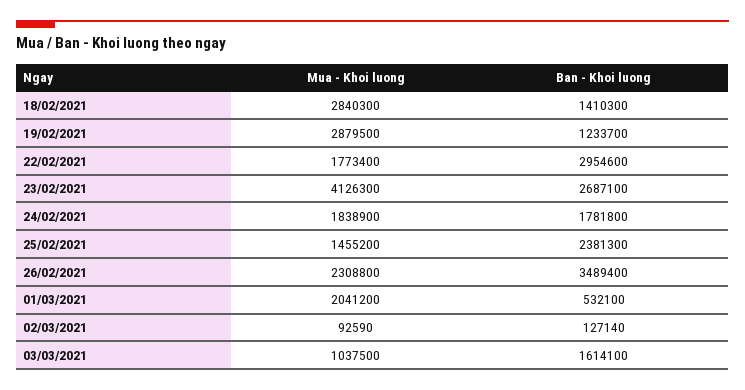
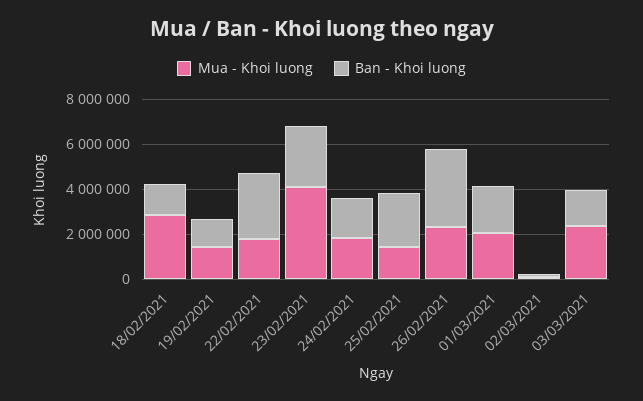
  {
    "Mua - Khoi luong": {
      "18/02/2021": 2840300,
-     "19/02/2021": 2879500,
+     "19/02/2021": 1500000,
      "22/02/2021": 1773400,
      "23/02/2021": 4126300,
      "24/02/2021": 1838900,
      "25/02/2021": 1455200,
      "26/02/2021": 2308800,
      "01/03/2021": 2041200,
      "02/03/2021": 92590,
-     "03/03/2021": 1037500
+     "03/03/2021": 2500000
    },
    "Ban - Khoi luong": {
      "18/02/2021": 1410300,
      "19/02/2021": 1233700,
      "22/02/2021": 2954600,
      "23/02/2021": 2687100,
      "24/02/2021": 1781800,
      "25/02/2021": 2381300,
      "26/02/2021": 3489400,
-     "01/03/2021": 532100,
+     "01/03/2021": 2000000,
      "02/03/2021": 127140,
      "03/03/2021": 1614100
    }
  }

